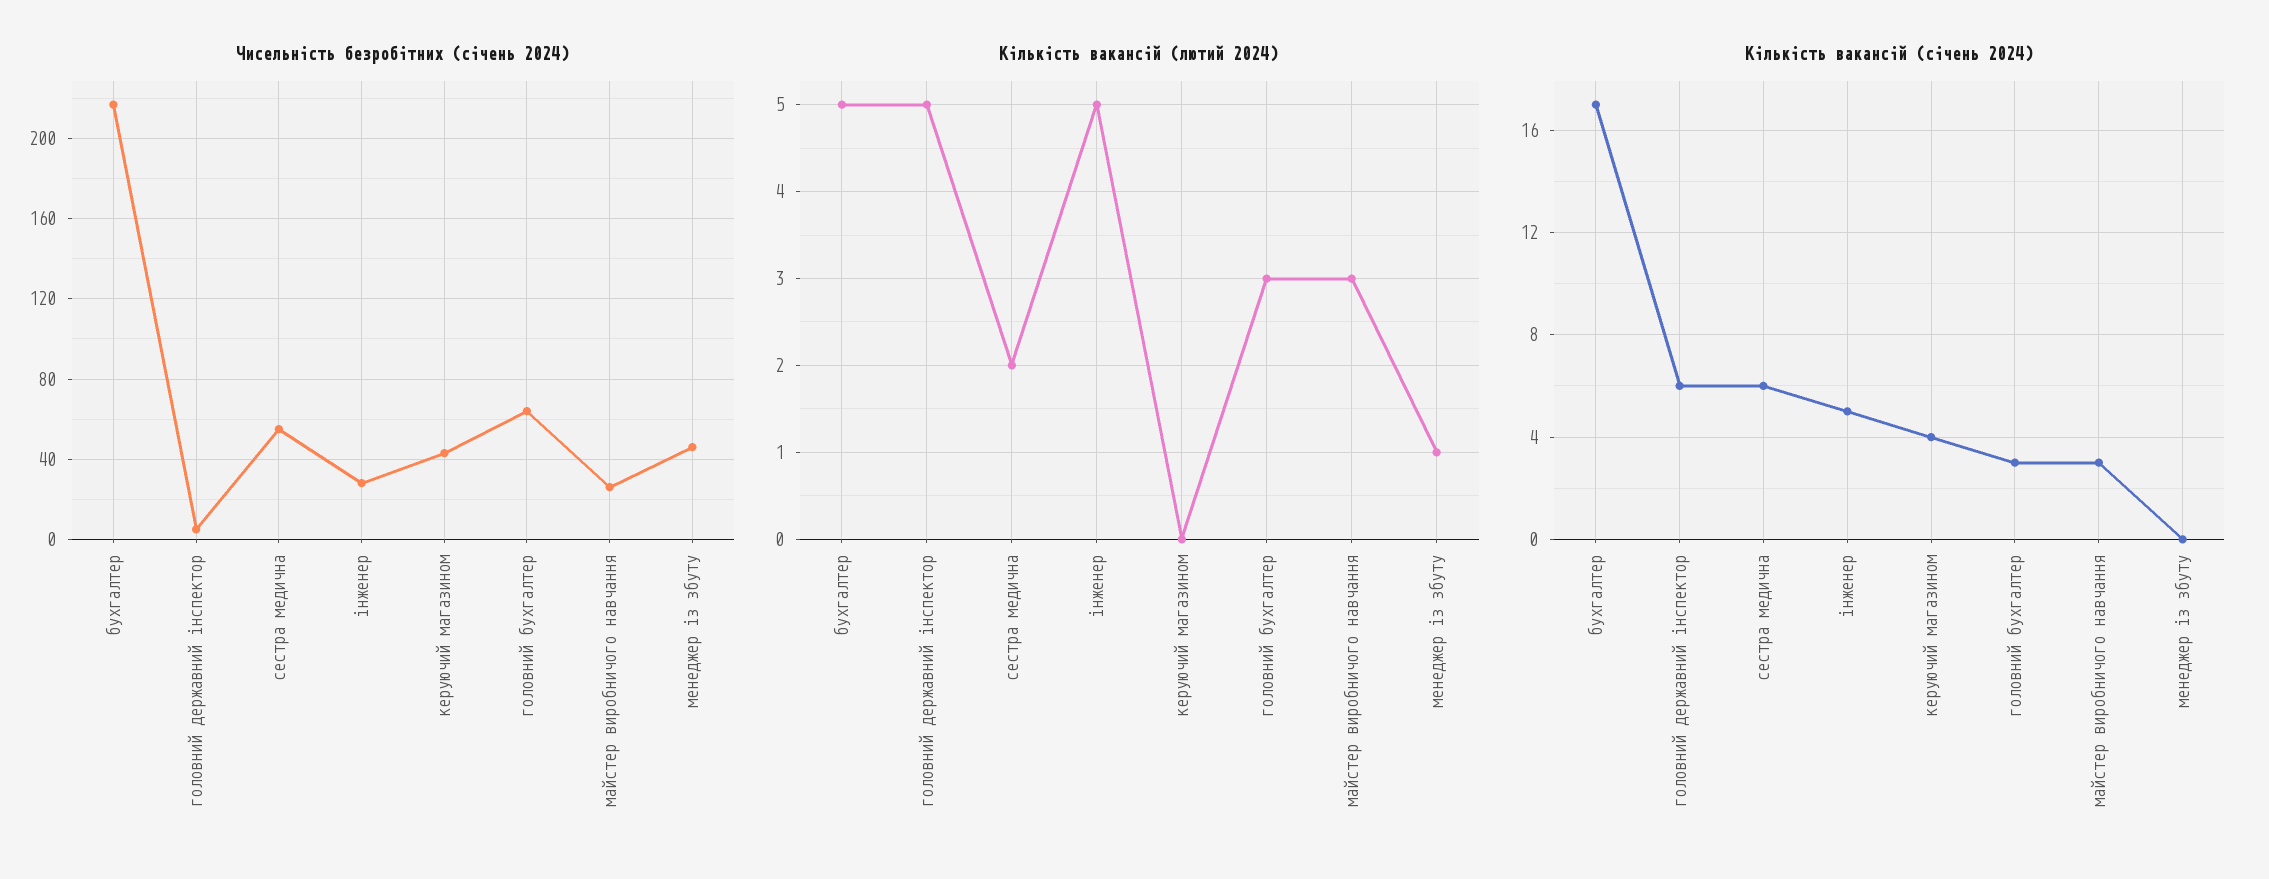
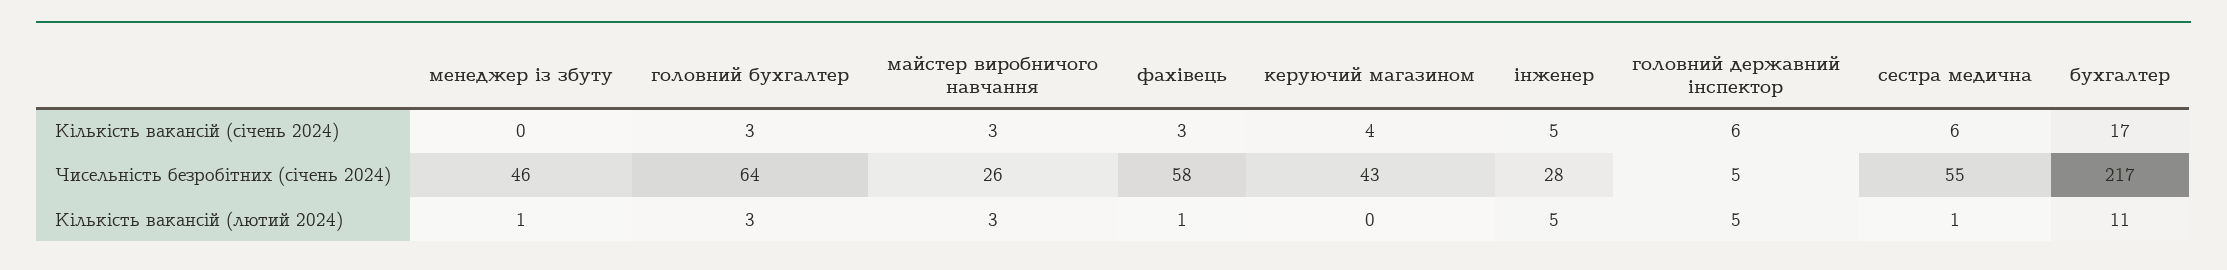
  {
    "Чисельність безробітних (січень 2024)": {
      "бухгалтер": 217,
      "головний державний інспектор": 5,
      "сестра медична": 55,
      "інженер": 28,
      "керуючий магазином": 43,
      "головний бухгалтер": 64,
      "майстер виробничого навчання": 26,
-     "менеджер із збуту": 46
+     "менеджер із збуту": 46,
+     "фахівець": 58
    },
    "Кількість вакансій (лютий 2024)": {
-     "бухгалтер": 5,
+     "бухгалтер": 11,
      "головний державний інспектор": 5,
-     "сестра медична": 2,
+     "сестра медична": 1,
      "інженер": 5,
      "керуючий магазином": 0,
      "головний бухгалтер": 3,
      "майстер виробничого навчання": 3,
-     "менеджер із збуту": 1
+     "менеджер із збуту": 1,
+     "фахівець": 1
    },
    "Кількість вакансій (січень 2024)": {
      "бухгалтер": 17,
      "головний державний інспектор": 6,
      "сестра медична": 6,
      "інженер": 5,
      "керуючий магазином": 4,
      "головний бухгалтер": 3,
      "майстер виробничого навчання": 3,
-     "менеджер із збуту": 0
+     "менеджер із збуту": 0,
+     "фахівець": 3
    }
  }

